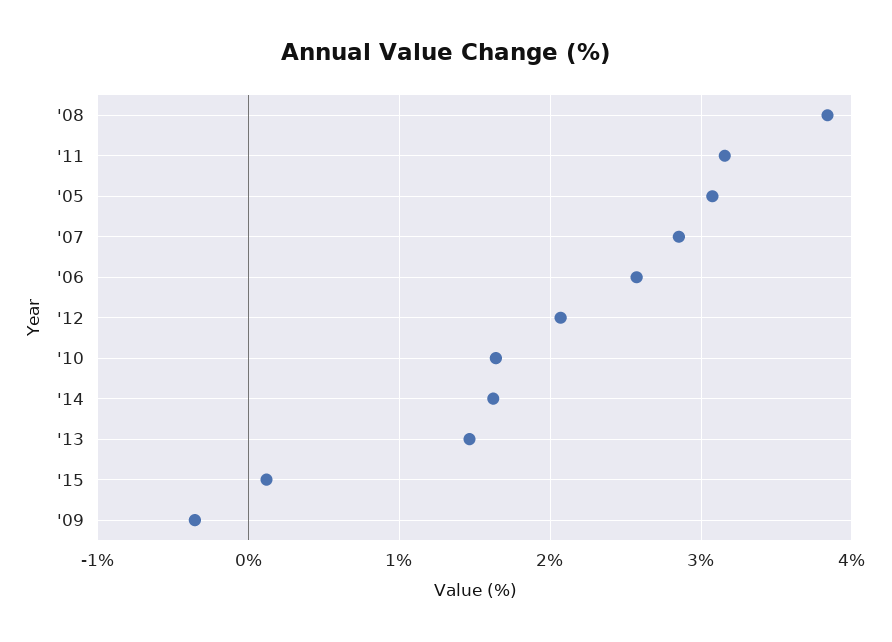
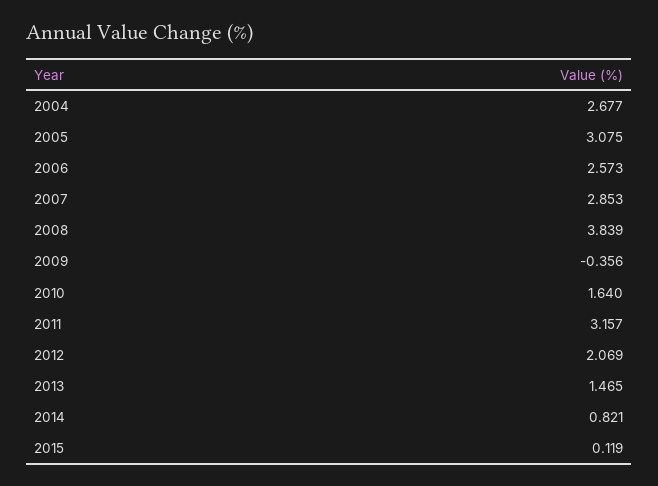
  {
    "'08": 3.839,
    "'11": 3.157,
    "'05": 3.075,
    "'07": 2.853,
    "'06": 2.573,
    "'12": 2.069,
    "'10": 1.64,
-   "'14": 1.6,
+   "'14": 0.821,
    "'13": 1.465,
    "'15": 0.119,
-   "'09": -0.356
+   "'09": -0.356,
+   "2004": 2.677
  }

